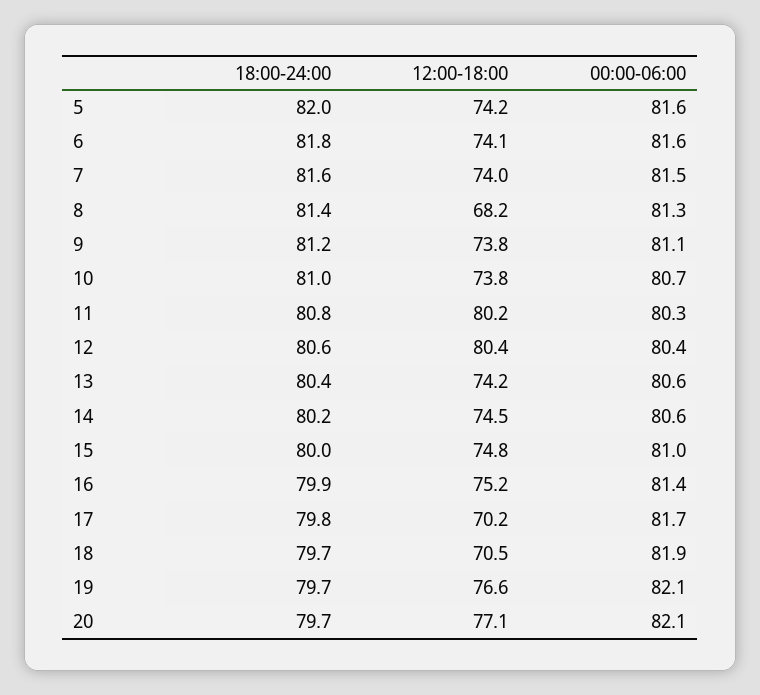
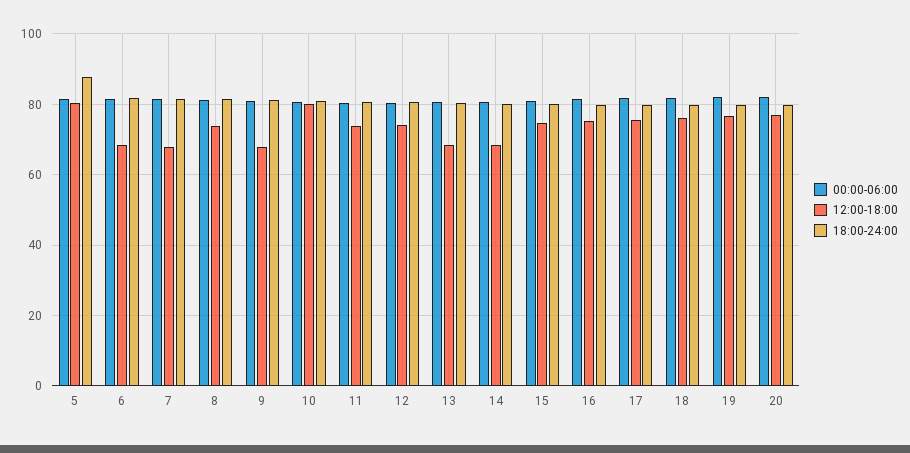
  {
    "18:00-24:00": {
-     "5": 82,
+     "5": 88,
      "6": 81.8,
      "7": 81.6,
      "8": 81.4,
      "9": 81.2,
      "10": 81,
      "11": 80.8,
      "12": 80.6,
      "13": 80.4,
      "14": 80.2,
      "15": 80,
      "16": 79.9,
      "17": 79.8,
      "18": 79.7,
      "19": 79.7,
      "20": 79.7
    },
    "12:00-18:00": {
-     "5": 74.2,
+     "5": 80,
-     "6": 74.1,
+     "6": 68,
-     "7": 74,
+     "7": 68,
-     "8": 68.2,
+     "8": 74,
-     "9": 73.8,
+     "9": 68,
-     "10": 73.8,
+     "10": 80,
-     "11": 80.2,
+     "11": 74,
-     "12": 80.4,
+     "12": 74,
-     "13": 74.2,
+     "13": 68,
-     "14": 74.5,
+     "14": 68,
      "15": 74.8,
      "16": 75.2,
-     "17": 70.2,
+     "17": 76,
-     "18": 70.5,
+     "18": 76,
      "19": 76.6,
      "20": 77.1
    },
    "00:00-06:00": {
      "5": 81.6,
      "6": 81.6,
      "7": 81.5,
      "8": 81.3,
      "9": 81.1,
      "10": 80.7,
      "11": 80.3,
      "12": 80.4,
      "13": 80.6,
      "14": 80.6,
      "15": 81,
      "16": 81.4,
      "17": 81.7,
      "18": 81.9,
      "19": 82.1,
      "20": 82.1
    }
  }

